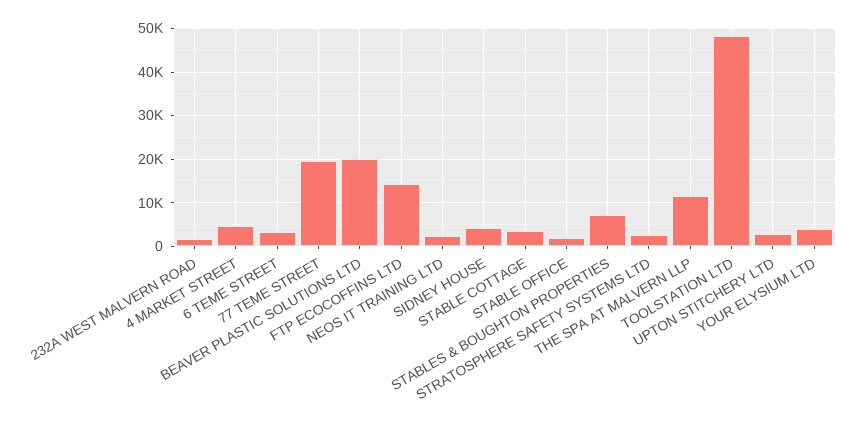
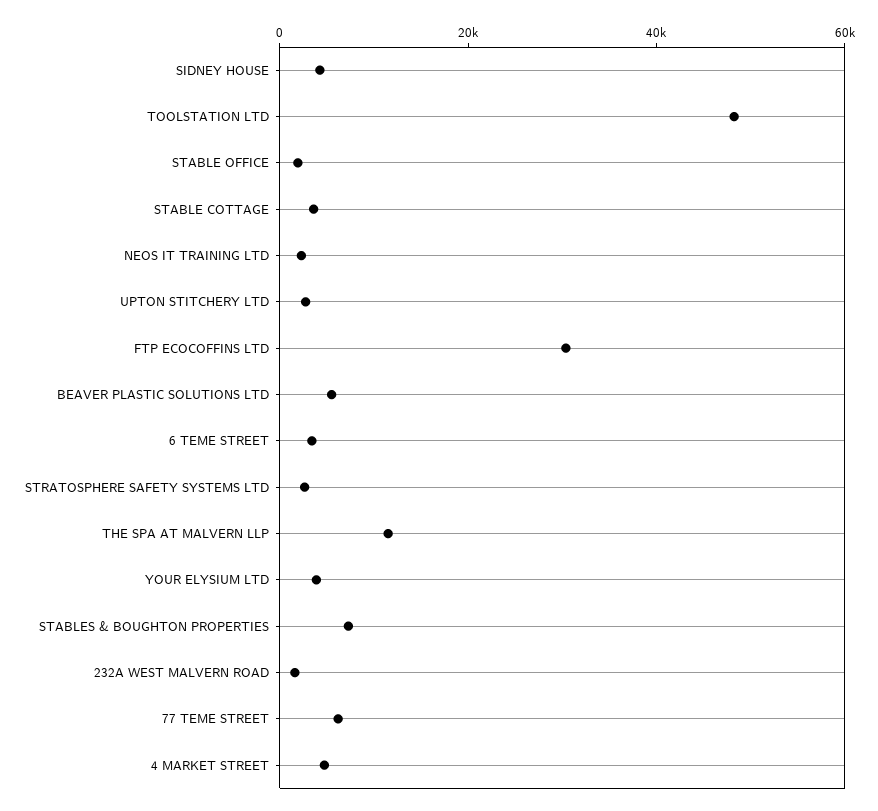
  {
    "232A WEST MALVERN ROAD": 2000,
    "4 MARKET STREET": 4000,
    "6 TEME STREET": 4000,
-   "77 TEME STREET": 20000,
+   "77 TEME STREET": 5000,
-   "BEAVER PLASTIC SOLUTIONS LTD": 20000,
+   "BEAVER PLASTIC SOLUTIONS LTD": 5000,
-   "FTP ECOCOFFINS LTD": 14000,
+   "FTP ECOCOFFINS LTD": 30000,
    "NEOS IT TRAINING LTD": 2000,
    "SIDNEY HOUSE": 4000,
    "STABLE COTTAGE": 4000,
    "STABLE OFFICE": 2000,
    "STABLES & BOUGHTON PROPERTIES": 8000,
    "STRATOSPHERE SAFETY SYSTEMS LTD": 2000,
    "THE SPA AT MALVERN LLP": 12000,
    "TOOLSTATION LTD": 48000,
    "UPTON STITCHERY LTD": 2000,
    "YOUR ELYSIUM LTD": 4000
  }

